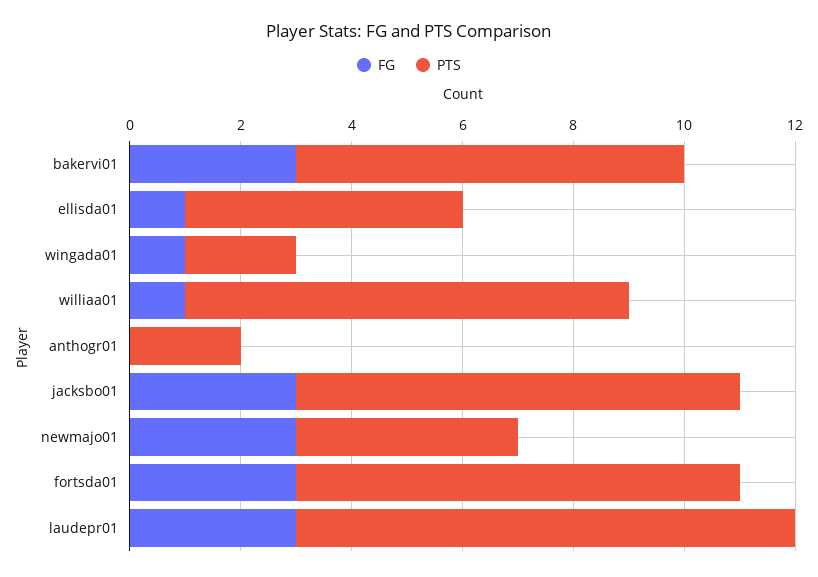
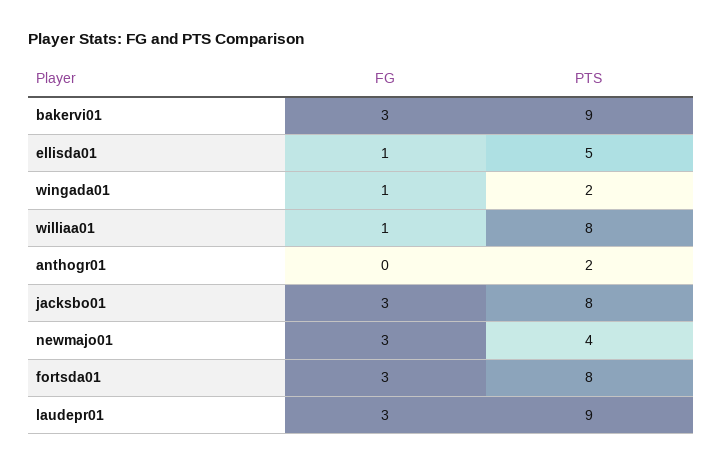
  {
    "FG": {
      "bakervi01": 3,
      "ellisda01": 1,
      "wingada01": 1,
      "williaa01": 1,
      "anthogr01": 0,
      "jacksbo01": 3,
      "newmajo01": 3,
      "fortsda01": 3,
      "laudepr01": 3
    },
    "PTS": {
-     "bakervi01": 7,
+     "bakervi01": 9,
      "ellisda01": 5,
      "wingada01": 2,
      "williaa01": 8,
      "anthogr01": 2,
      "jacksbo01": 8,
      "newmajo01": 4,
      "fortsda01": 8,
      "laudepr01": 9
    }
  }

